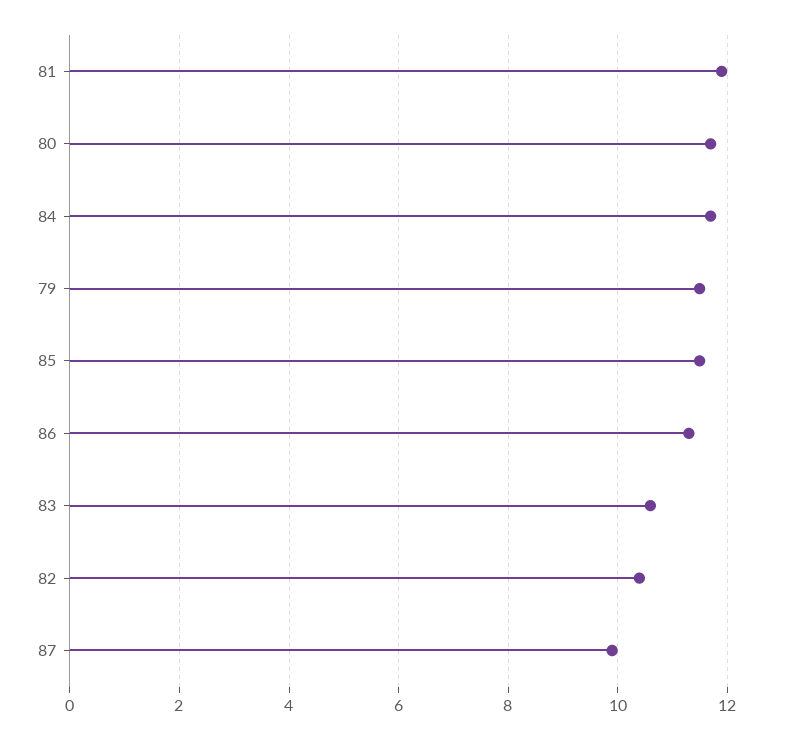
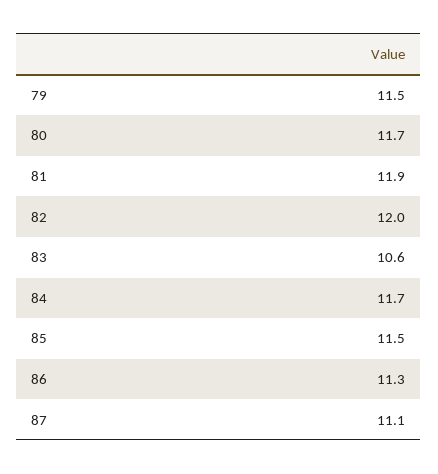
  {
    "81": 11.9,
    "80": 11.7,
    "84": 11.7,
    "79": 11.5,
    "85": 11.5,
    "86": 11.3,
    "83": 10.6,
-   "82": 10.5,
+   "82": 12,
-   "87": 10
+   "87": 11.1
  }

